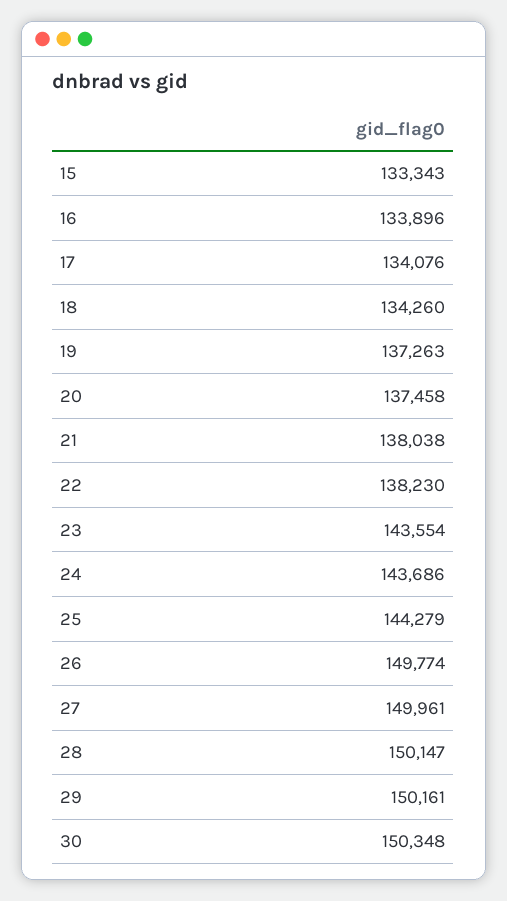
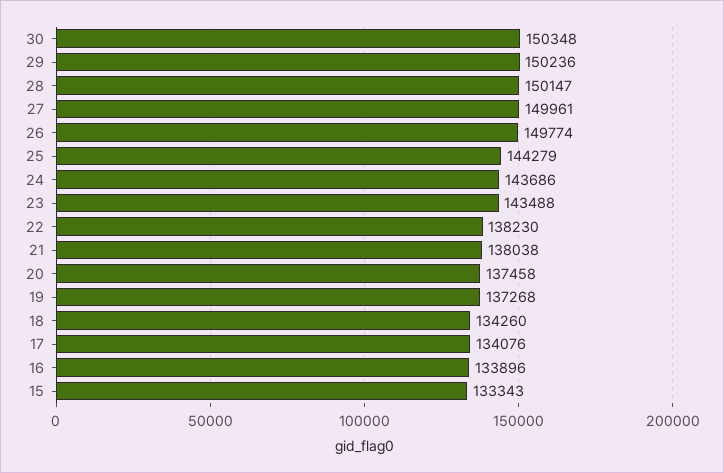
  {
    "15": 133343,
    "16": 133896,
    "17": 134076,
    "18": 134260,
-   "19": 137263,
+   "19": 137268,
    "20": 137458,
    "21": 138038,
    "22": 138230,
-   "23": 143554,
+   "23": 143488,
    "24": 143686,
    "25": 144279,
    "26": 149774,
    "27": 149961,
    "28": 150147,
-   "29": 150161,
+   "29": 150236,
    "30": 150348
  }

